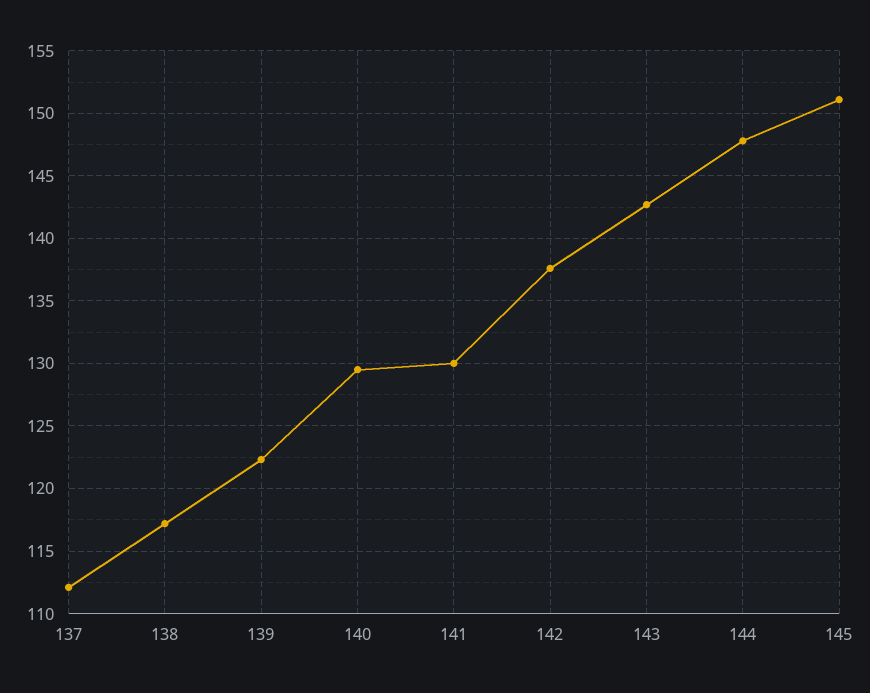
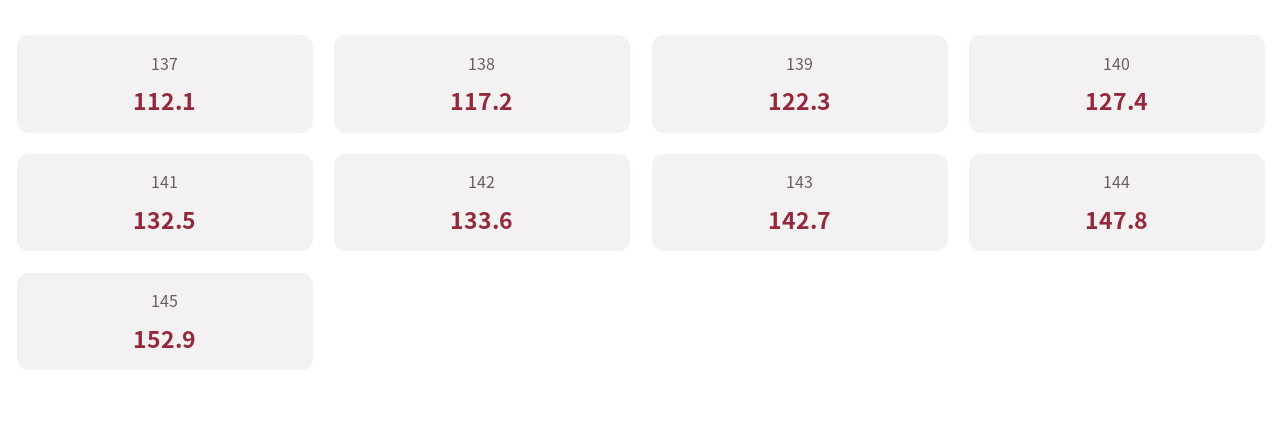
  {
    "137": 112.1,
    "138": 117.2,
    "139": 122.3,
-   "140": 129.5,
+   "140": 127.4,
-   "141": 130,
+   "141": 132.5,
-   "142": 137.5,
+   "142": 133.6,
    "143": 142.7,
    "144": 147.8,
-   "145": 151
+   "145": 152.9
  }

